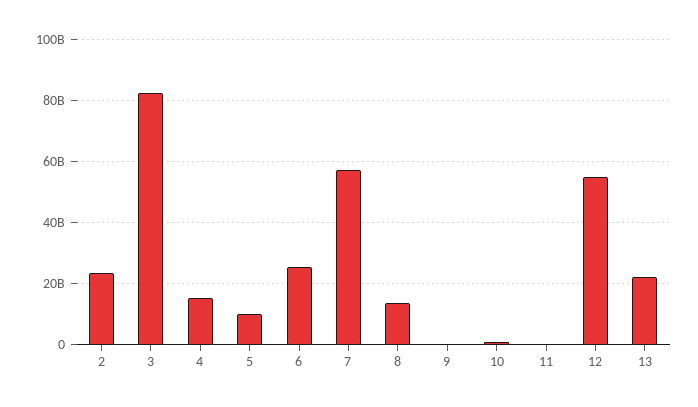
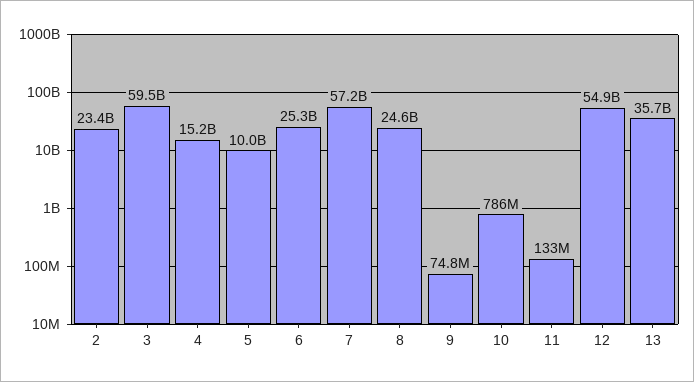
  {
    "2": 23400000000,
-   "3": 82000000000,
+   "3": 59500000000,
    "4": 15200000000,
    "5": 10000000000,
    "6": 25300000000,
    "7": 57200000000,
-   "8": 14000000000,
+   "8": 24600000000,
    "9": 74800000,
    "10": 786000000,
    "11": 133000000,
    "12": 54900000000,
-   "13": 22000000000
+   "13": 35700000000
  }

